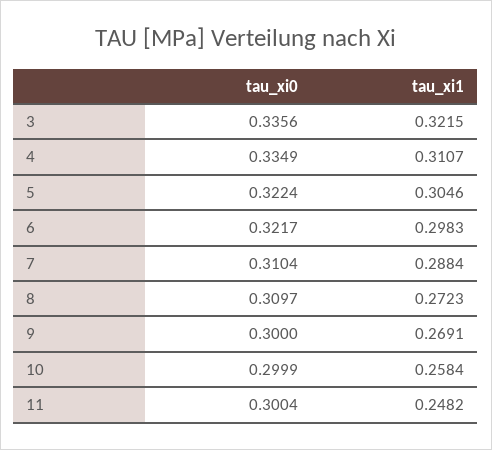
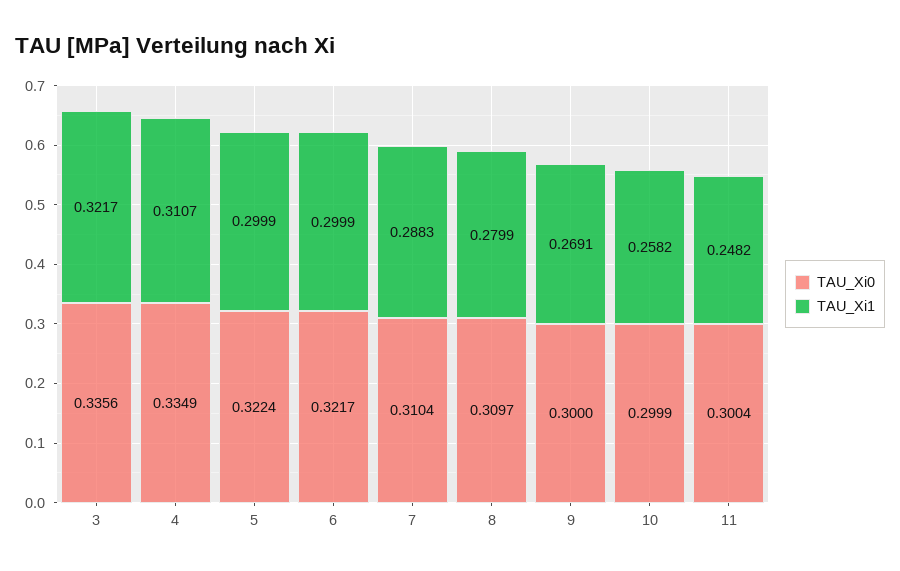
  {
    "tau_xi0": {
      "3": 0.3356,
      "4": 0.3349,
      "5": 0.3224,
      "6": 0.3217,
      "7": 0.3104,
      "8": 0.3097,
      "9": 0.3,
      "10": 0.2999,
      "11": 0.3004
    },
    "tau_xi1": {
-     "3": 0.3215,
+     "3": 0.3217,
      "4": 0.3107,
-     "5": 0.3046,
+     "5": 0.2999,
-     "6": 0.2983,
+     "6": 0.2999,
-     "7": 0.2884,
+     "7": 0.2883,
-     "8": 0.2723,
+     "8": 0.2799,
      "9": 0.2691,
-     "10": 0.2584,
+     "10": 0.2582,
      "11": 0.2482
    }
  }

